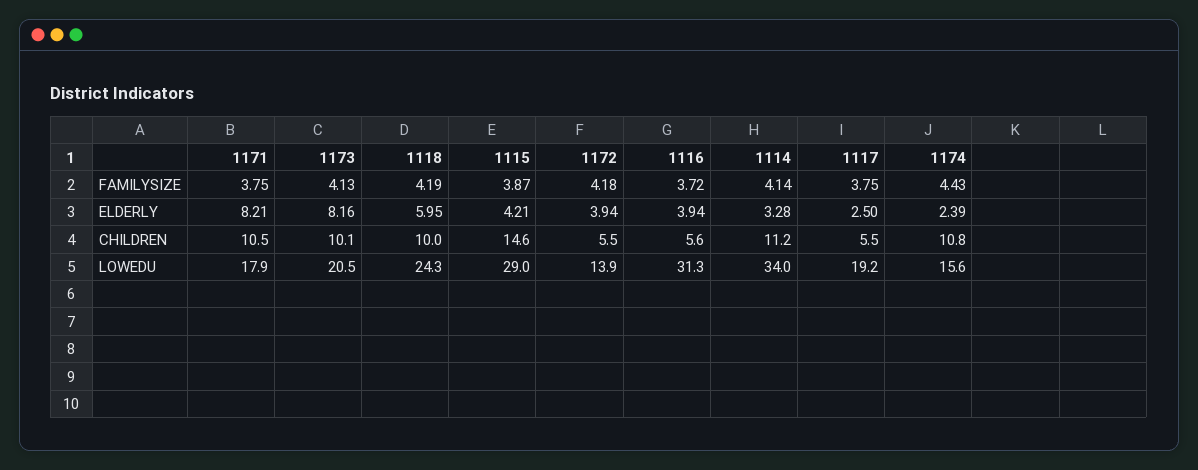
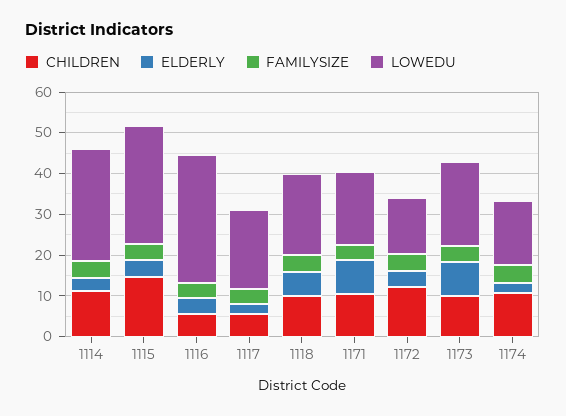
  {
    "FAMILYSIZE": {
      "1171": 3.75,
      "1173": 4.13,
      "1118": 4.19,
      "1115": 3.87,
      "1172": 4.18,
      "1116": 3.72,
      "1114": 4.14,
      "1117": 3.75,
      "1174": 4.43
    },
    "ELDERLY": {
      "1171": 8.21,
      "1173": 8.16,
      "1118": 5.95,
      "1115": 4.21,
      "1172": 3.94,
      "1116": 3.94,
      "1114": 3.28,
      "1117": 2.5,
      "1174": 2.39
    },
    "CHILDREN": {
      "1171": 10.5,
      "1173": 10.1,
      "1118": 10,
      "1115": 14.6,
-     "1172": 5.5,
+     "1172": 12,
      "1116": 5.6,
      "1114": 11.2,
      "1117": 5.5,
      "1174": 10.8
    },
    "LOWEDU": {
      "1171": 17.9,
      "1173": 20.5,
-     "1118": 24.3,
+     "1118": 20,
      "1115": 29,
      "1172": 13.9,
      "1116": 31.3,
-     "1114": 34,
+     "1114": 28,
      "1117": 19.2,
      "1174": 15.6
    }
  }

